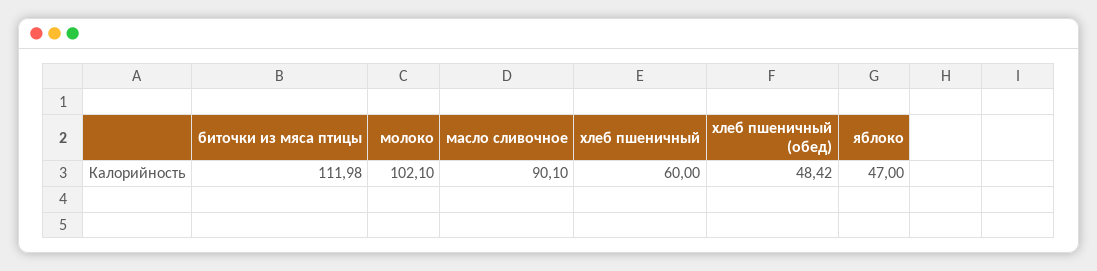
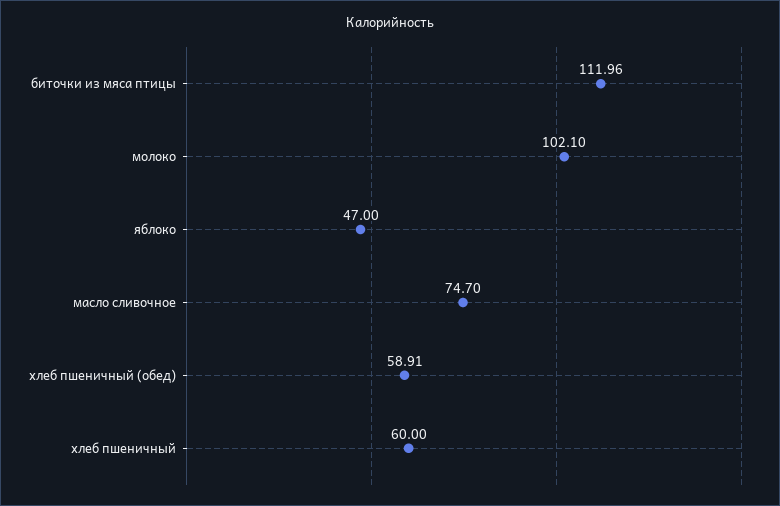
  {
-   "биточки из мяса птицы": 111.98,
+   "биточки из мяса птицы": 111.96,
    "молоко": 102.1,
-   "масло сливочное": 90.1,
+   "масло сливочное": 74.7,
    "хлеб пшеничный": 60,
-   "хлеб пшеничный (обед)": 48.42,
+   "хлеб пшеничный (обед)": 58.91,
    "яблоко": 47
  }

